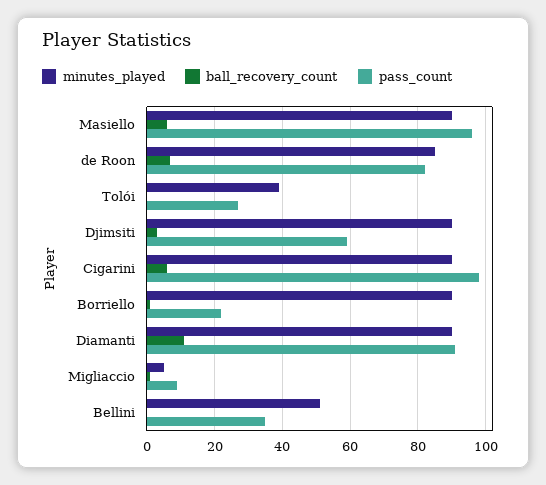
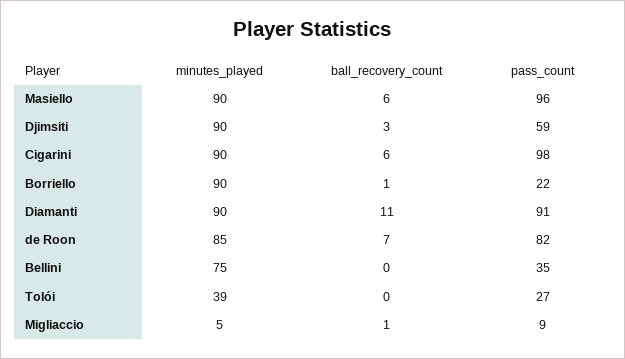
  {
    "minutes_played": {
      "Masiello": 90,
      "de Roon": 85,
      "Tolói": 39,
      "Djimsiti": 90,
      "Cigarini": 90,
      "Borriello": 90,
      "Diamanti": 90,
      "Migliaccio": 5,
-     "Bellini": 50
+     "Bellini": 75
    },
    "ball_recovery_count": {
      "Masiello": 6,
      "de Roon": 7,
      "Tolói": 0,
      "Djimsiti": 3,
      "Cigarini": 6,
      "Borriello": 1,
      "Diamanti": 11,
      "Migliaccio": 1,
      "Bellini": 0
    },
    "pass_count": {
      "Masiello": 96,
      "de Roon": 82,
      "Tolói": 27,
      "Djimsiti": 59,
      "Cigarini": 98,
      "Borriello": 22,
      "Diamanti": 91,
      "Migliaccio": 9,
      "Bellini": 35
    }
  }

